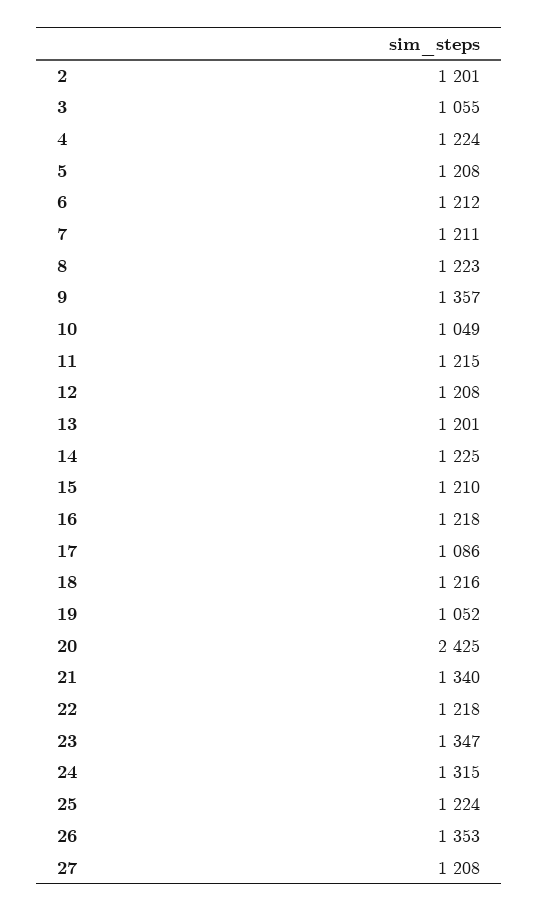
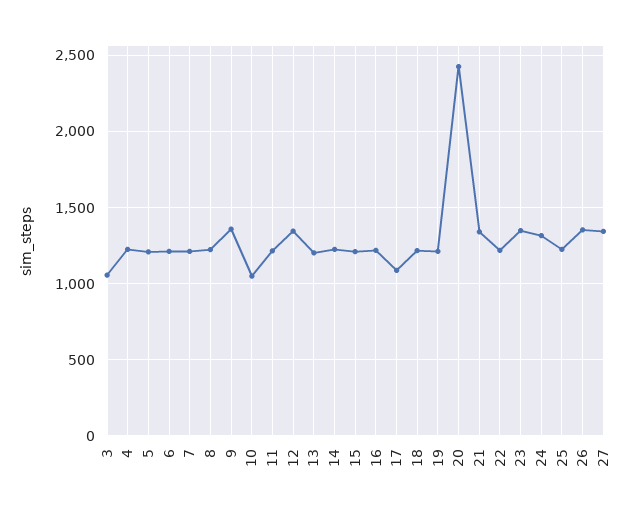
  {
-   "2": 1201,
    "3": 1055,
    "4": 1224,
    "5": 1208,
    "6": 1212,
    "7": 1211,
    "8": 1223,
    "9": 1357,
    "10": 1049,
    "11": 1215,
-   "12": 1208,
+   "12": 1350,
    "13": 1201,
    "14": 1225,
    "15": 1210,
    "16": 1218,
    "17": 1086,
    "18": 1216,
-   "19": 1052,
+   "19": 1200,
    "20": 2425,
    "21": 1340,
    "22": 1218,
    "23": 1347,
    "24": 1315,
    "25": 1224,
    "26": 1353,
-   "27": 1208
+   "27": 1350
  }

